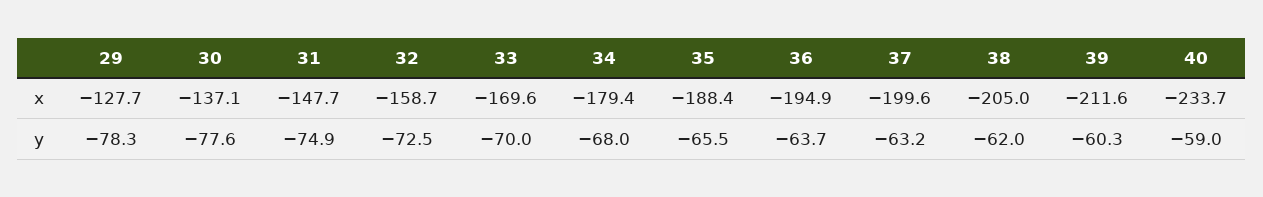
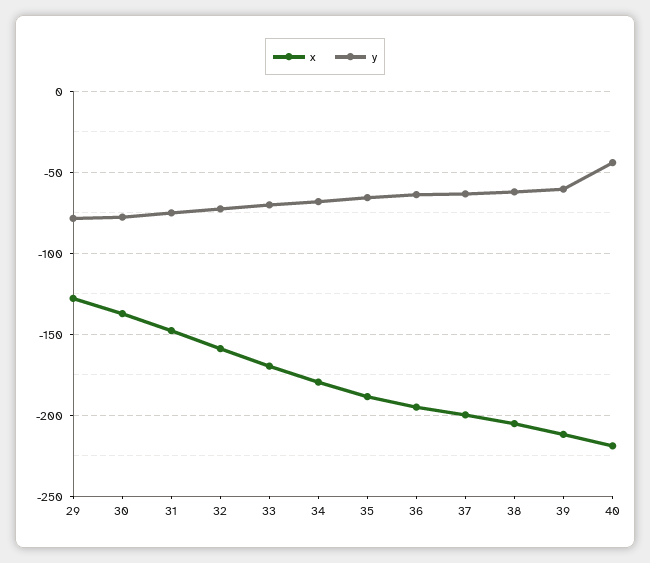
  {
    "x": {
      "29": -127.7,
      "30": -137.1,
      "31": -147.7,
      "32": -158.7,
      "33": -169.6,
      "34": -179.4,
      "35": -188.4,
      "36": -194.9,
      "37": -199.6,
      "38": -205,
      "39": -211.6,
-     "40": -233.7
+     "40": -220
    },
    "y": {
      "29": -78.3,
      "30": -77.6,
      "31": -74.9,
      "32": -72.5,
      "33": -70,
      "34": -68,
      "35": -65.5,
      "36": -63.7,
      "37": -63.2,
      "38": -62,
      "39": -60.3,
-     "40": -59
+     "40": -45
    }
  }

